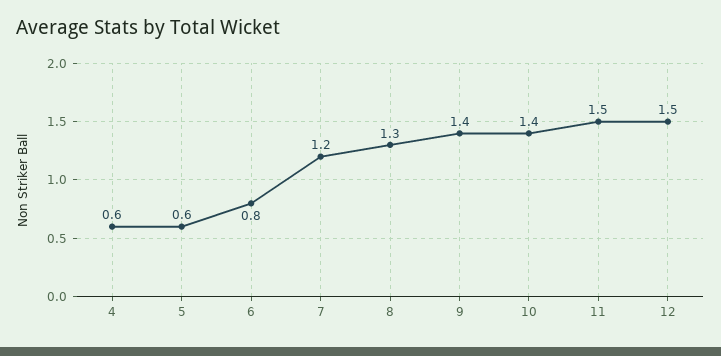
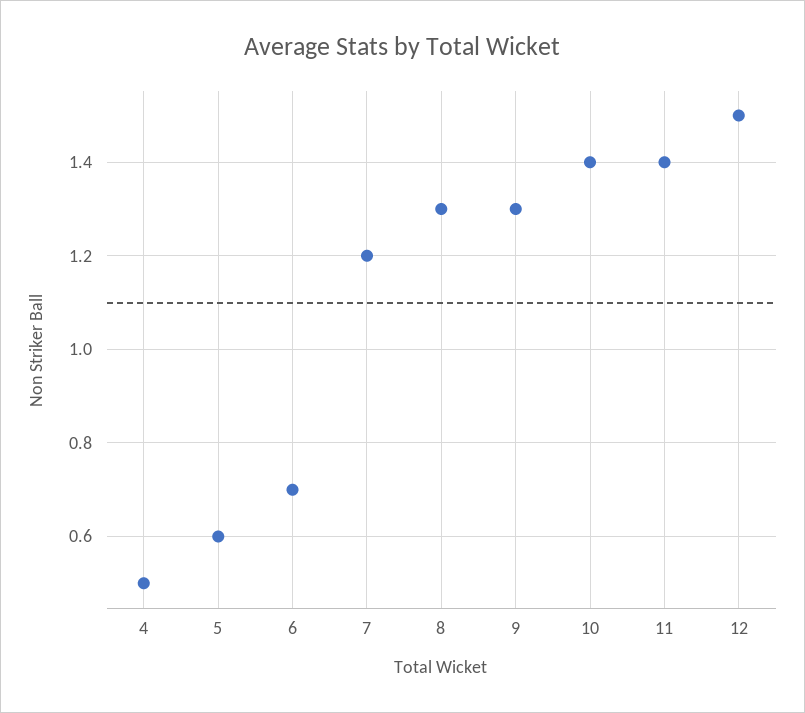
  {
-   "4": 0.6,
+   "4": 0.5,
    "5": 0.6,
-   "6": 0.8,
+   "6": 0.7,
    "7": 1.2,
    "8": 1.3,
-   "9": 1.4,
+   "9": 1.3,
    "10": 1.4,
-   "11": 1.5,
+   "11": 1.4,
    "12": 1.5
  }

